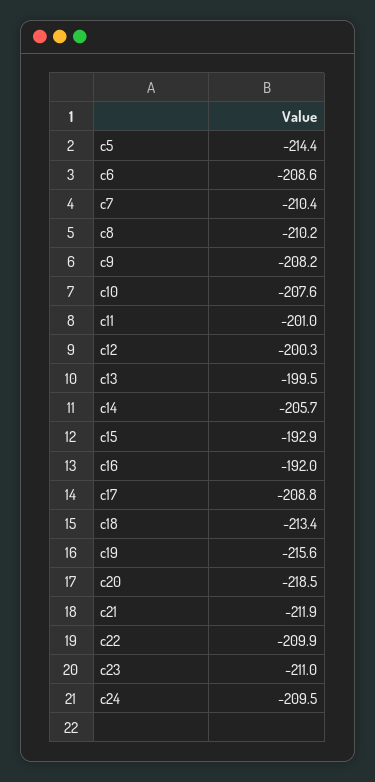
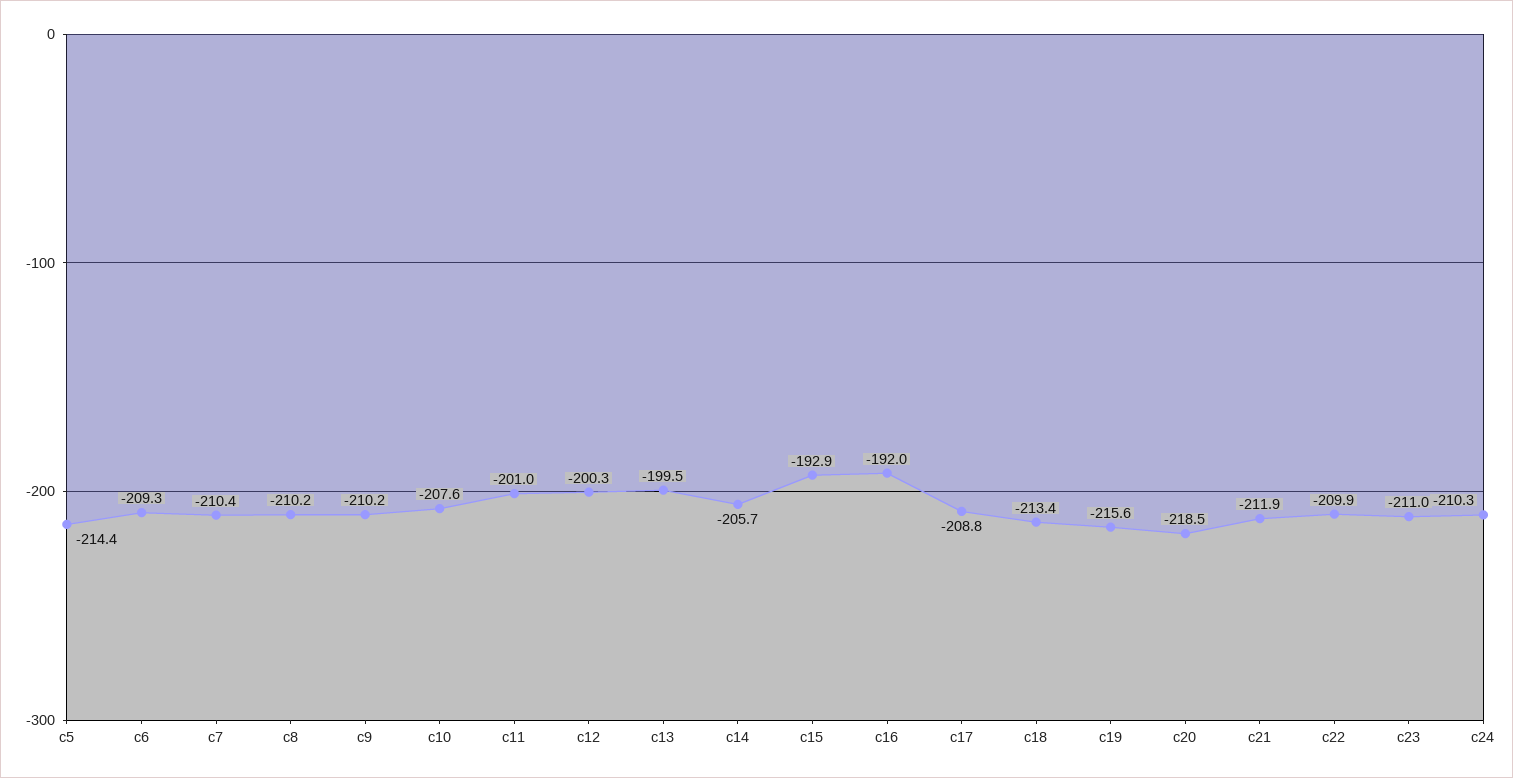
  {
    "c5": -214.4,
-   "c6": -208.6,
+   "c6": -209.3,
    "c7": -210.4,
    "c8": -210.2,
-   "c9": -208.2,
+   "c9": -210.2,
    "c10": -207.6,
    "c11": -201,
    "c12": -200.3,
    "c13": -199.5,
    "c14": -205.7,
    "c15": -192.9,
    "c16": -192,
    "c17": -208.8,
    "c18": -213.4,
    "c19": -215.6,
    "c20": -218.5,
    "c21": -211.9,
    "c22": -209.9,
    "c23": -211,
-   "c24": -209.5
+   "c24": -210.3
  }

